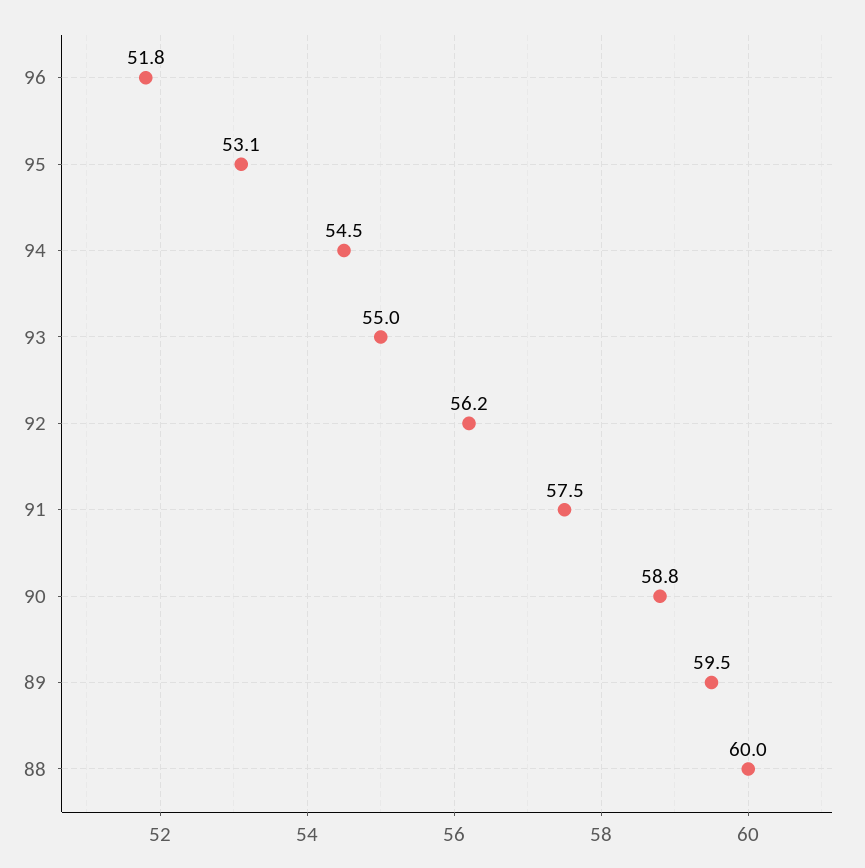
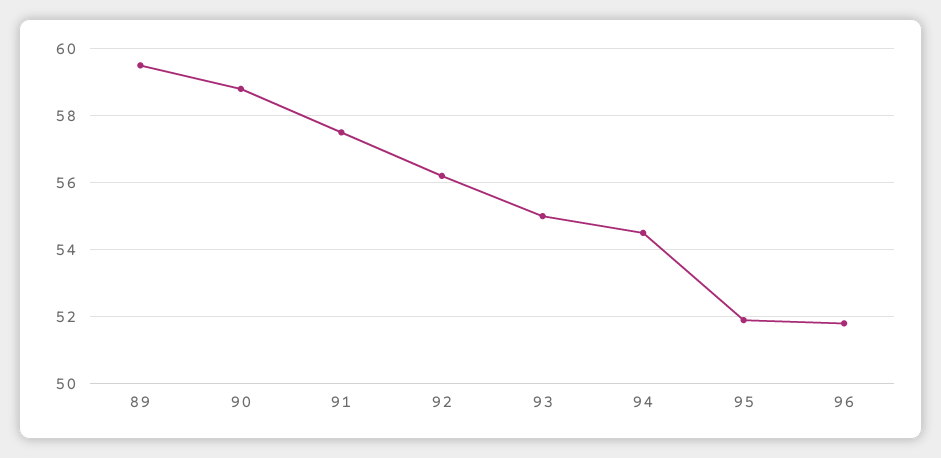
  {
    "96": 51.8,
-   "95": 53.1,
+   "95": 52,
    "94": 54.5,
    "93": 55,
    "92": 56.2,
    "91": 57.5,
    "90": 58.8,
-   "89": 59.5,
+   "89": 59.5
-   "88": 60
  }

